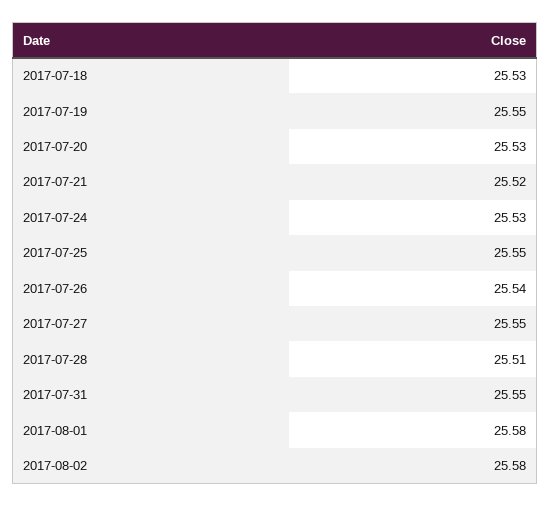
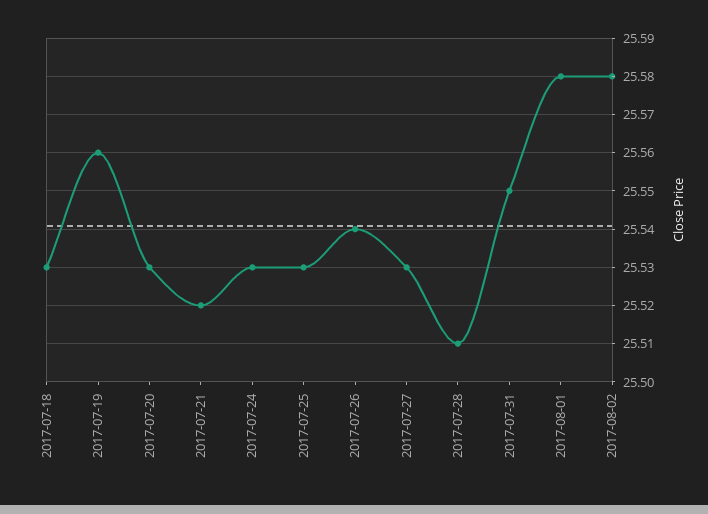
  {
    "2017-07-18": 25.53,
-   "2017-07-19": 25.55,
+   "2017-07-19": 25.56,
    "2017-07-20": 25.53,
    "2017-07-21": 25.52,
    "2017-07-24": 25.53,
-   "2017-07-25": 25.55,
+   "2017-07-25": 25.53,
    "2017-07-26": 25.54,
-   "2017-07-27": 25.55,
+   "2017-07-27": 25.53,
    "2017-07-28": 25.51,
    "2017-07-31": 25.55,
    "2017-08-01": 25.58,
    "2017-08-02": 25.58
  }

